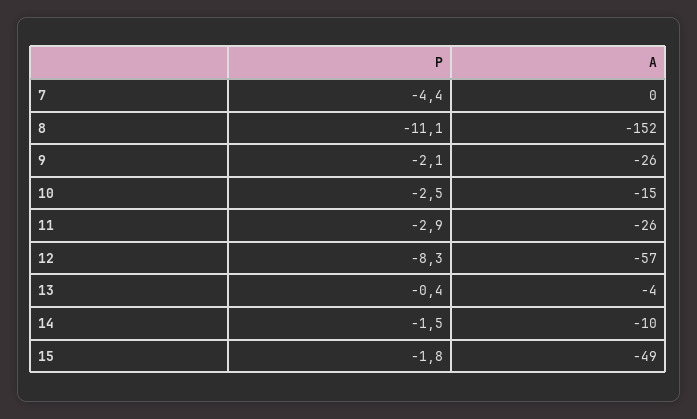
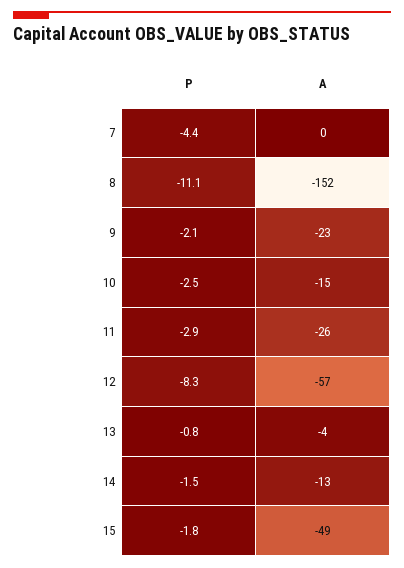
  {
    "P": {
      "7": -4.4,
      "8": -11.1,
      "9": -2.1,
      "10": -2.5,
      "11": -2.9,
      "12": -8.3,
-     "13": -0.4,
+     "13": -0.8,
      "14": -1.5,
      "15": -1.8
    },
    "A": {
      "7": 0,
      "8": -152,
-     "9": -26,
+     "9": -23,
      "10": -15,
      "11": -26,
      "12": -57,
      "13": -4,
-     "14": -10,
+     "14": -13,
      "15": -49
    }
  }

